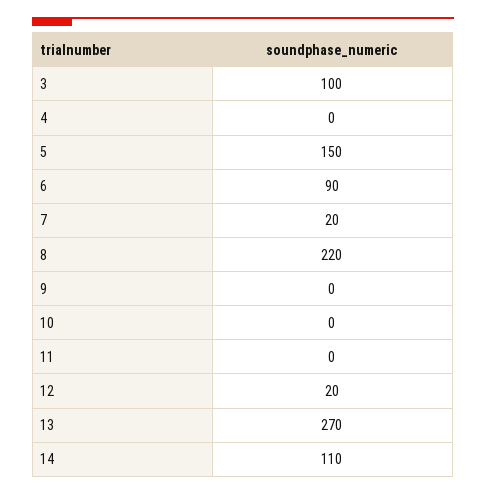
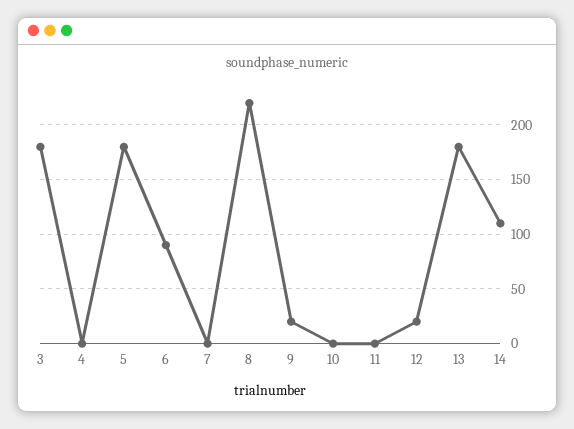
  {
-   "3": 100,
+   "3": 180,
    "4": 0,
-   "5": 150,
+   "5": 180,
    "6": 90,
-   "7": 20,
+   "7": 0,
    "8": 220,
-   "9": 0,
+   "9": 20,
    "10": 0,
    "11": 0,
    "12": 20,
-   "13": 270,
+   "13": 180,
    "14": 110
  }

